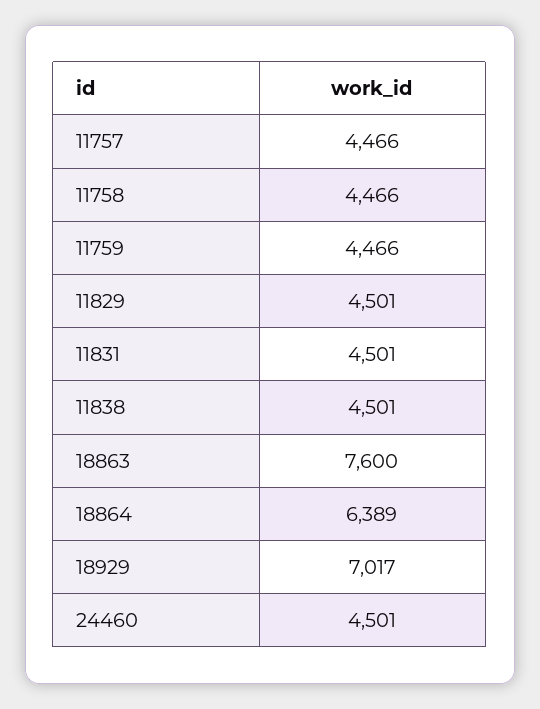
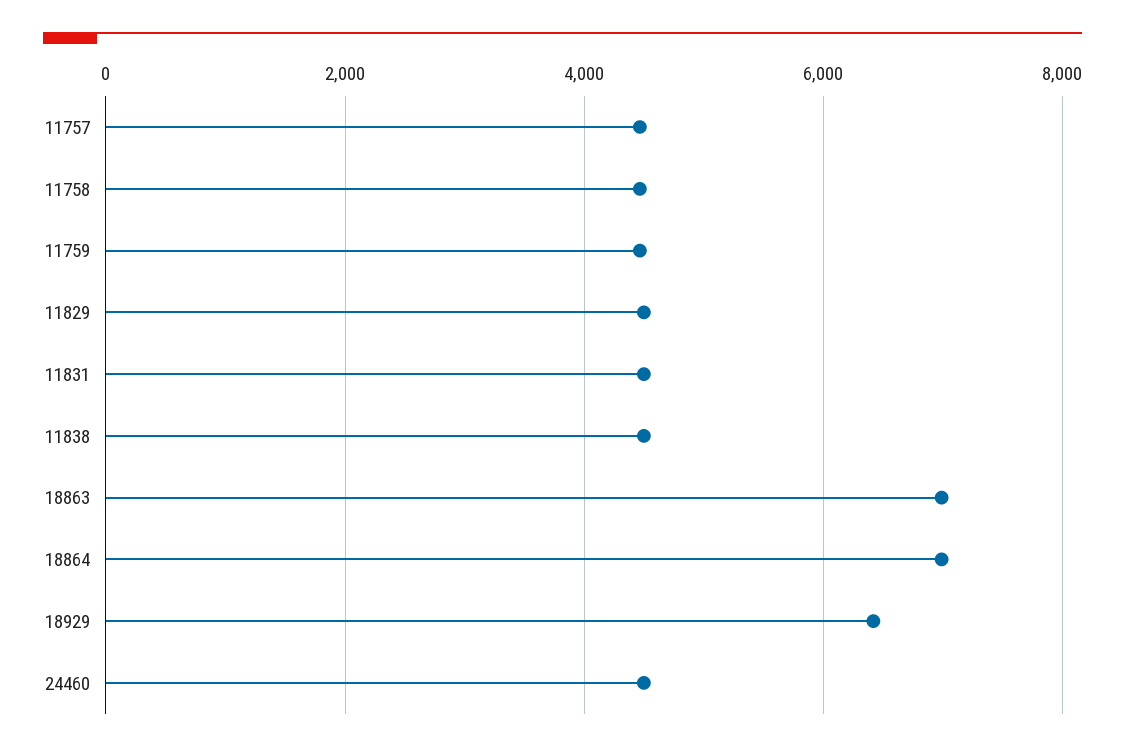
  {
    "11757": 4466,
    "11758": 4466,
    "11759": 4466,
    "11829": 4501,
    "11831": 4501,
    "11838": 4501,
-   "18863": 7600,
+   "18863": 7000,
-   "18864": 6389,
+   "18864": 7000,
-   "18929": 7017,
+   "18929": 6400,
    "24460": 4501
  }

